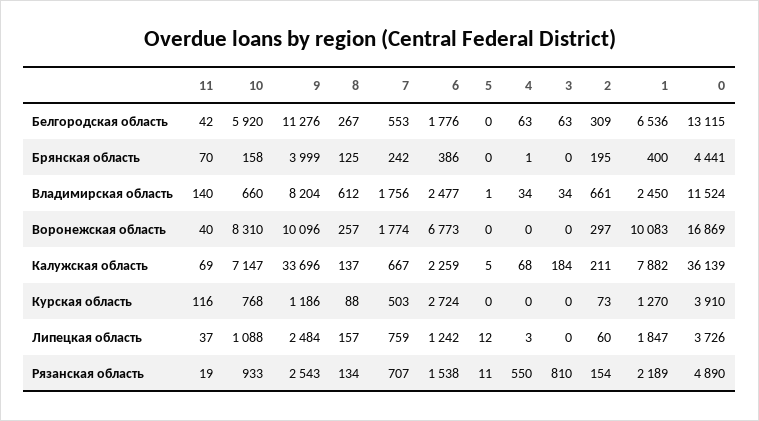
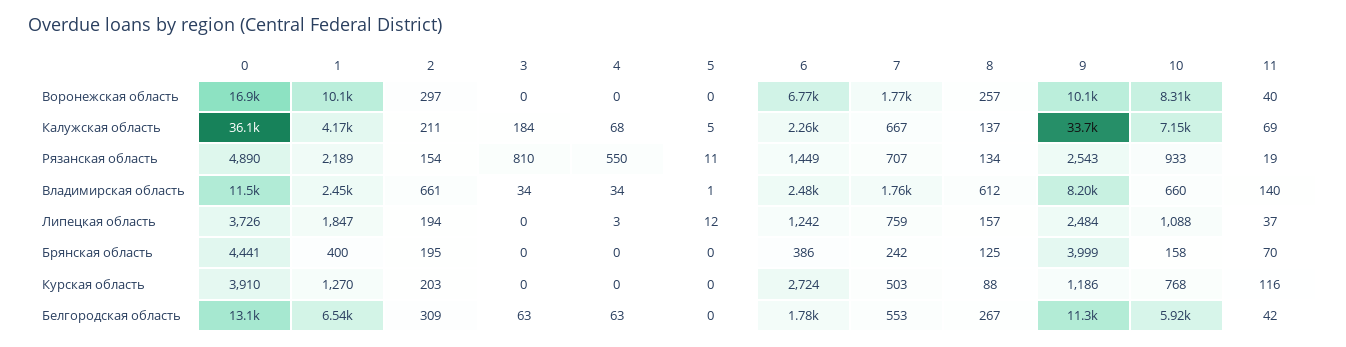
  {
    "11": {
      "Белгородская область": 42,
      "Брянская область": 70,
      "Владимирская область": 140,
      "Воронежская область": 40,
      "Калужская область": 69,
      "Курская область": 116,
      "Липецкая область": 37,
      "Рязанская область": 19
    },
    "10": {
      "Белгородская область": 5920,
      "Брянская область": 158,
      "Владимирская область": 660,
      "Воронежская область": 8310,
      "Калужская область": 7147,
      "Курская область": 768,
      "Липецкая область": 1088,
      "Рязанская область": 933
    },
    "9": {
      "Белгородская область": 11276,
      "Брянская область": 3999,
      "Владимирская область": 8204,
      "Воронежская область": 10096,
      "Калужская область": 33696,
      "Курская область": 1186,
      "Липецкая область": 2484,
      "Рязанская область": 2543
    },
    "8": {
      "Белгородская область": 267,
      "Брянская область": 125,
      "Владимирская область": 612,
      "Воронежская область": 257,
      "Калужская область": 137,
      "Курская область": 88,
      "Липецкая область": 157,
      "Рязанская область": 134
    },
    "7": {
      "Белгородская область": 553,
      "Брянская область": 242,
      "Владимирская область": 1756,
      "Воронежская область": 1774,
      "Калужская область": 667,
      "Курская область": 503,
      "Липецкая область": 759,
      "Рязанская область": 707
    },
    "6": {
      "Белгородская область": 1776,
      "Брянская область": 386,
      "Владимирская область": 2477,
      "Воронежская область": 6773,
      "Калужская область": 2259,
      "Курская область": 2724,
      "Липецкая область": 1242,
-     "Рязанская область": 1538
+     "Рязанская область": 1449
    },
    "5": {
      "Белгородская область": 0,
      "Брянская область": 0,
      "Владимирская область": 1,
      "Воронежская область": 0,
      "Калужская область": 5,
      "Курская область": 0,
      "Липецкая область": 12,
      "Рязанская область": 11
    },
    "4": {
      "Белгородская область": 63,
-     "Брянская область": 1,
+     "Брянская область": 0,
      "Владимирская область": 34,
      "Воронежская область": 0,
      "Калужская область": 68,
      "Курская область": 0,
      "Липецкая область": 3,
      "Рязанская область": 550
    },
    "3": {
      "Белгородская область": 63,
      "Брянская область": 0,
      "Владимирская область": 34,
      "Воронежская область": 0,
      "Калужская область": 184,
      "Курская область": 0,
      "Липецкая область": 0,
      "Рязанская область": 810
    },
    "2": {
      "Белгородская область": 309,
      "Брянская область": 195,
      "Владимирская область": 661,
      "Воронежская область": 297,
      "Калужская область": 211,
-     "Курская область": 73,
+     "Курская область": 203,
-     "Липецкая область": 60,
+     "Липецкая область": 194,
      "Рязанская область": 154
    },
    "1": {
      "Белгородская область": 6536,
      "Брянская область": 400,
      "Владимирская область": 2450,
      "Воронежская область": 10083,
-     "Калужская область": 7882,
+     "Калужская область": 4170,
      "Курская область": 1270,
      "Липецкая область": 1847,
      "Рязанская область": 2189
    },
    "0": {
      "Белгородская область": 13115,
      "Брянская область": 4441,
      "Владимирская область": 11524,
      "Воронежская область": 16869,
      "Калужская область": 36139,
      "Курская область": 3910,
      "Липецкая область": 3726,
      "Рязанская область": 4890
    }
  }

